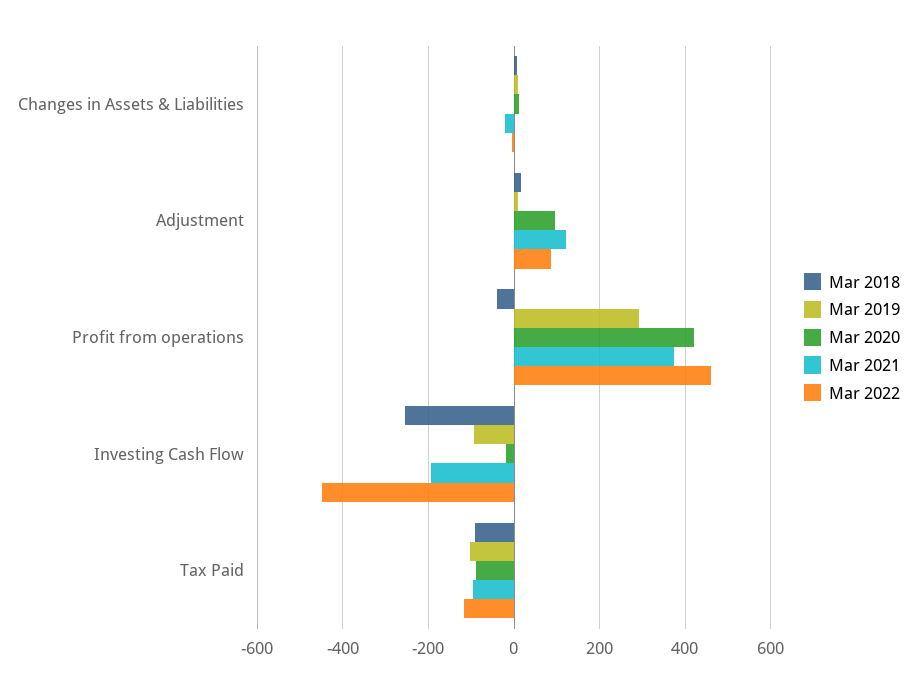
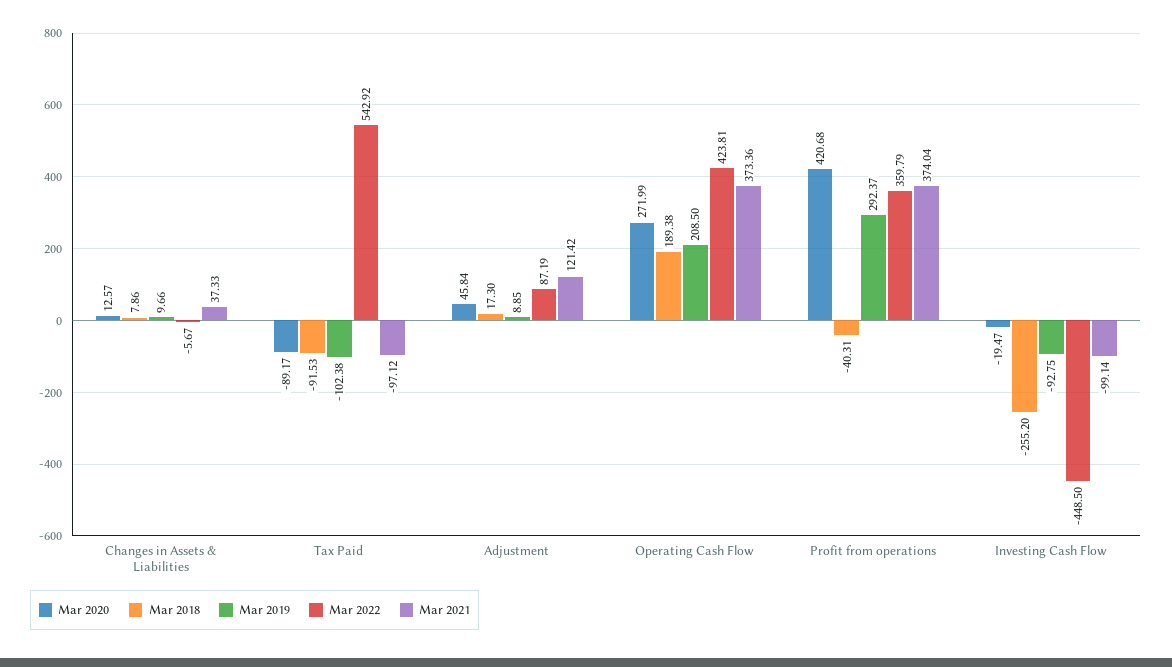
  {
    "Mar 2018": {
      "Changes in Assets & Liabilities": 7.86,
      "Adjustment": 17.3,
      "Profit from operations": -40.31,
      "Investing Cash Flow": -255.2,
-     "Tax Paid": -91.53
+     "Tax Paid": -91.53,
+     "Operating Cash Flow": 189.38
    },
    "Mar 2019": {
      "Changes in Assets & Liabilities": 9.66,
      "Adjustment": 8.85,
      "Profit from operations": 292.37,
      "Investing Cash Flow": -92.75,
-     "Tax Paid": -102.38
+     "Tax Paid": -102.38,
+     "Operating Cash Flow": 208.5
    },
    "Mar 2020": {
      "Changes in Assets & Liabilities": 12.57,
-     "Adjustment": 100,
+     "Adjustment": 45.84,
      "Profit from operations": 420.68,
      "Investing Cash Flow": -19.47,
-     "Tax Paid": -89.17
+     "Tax Paid": -89.17,
+     "Operating Cash Flow": 271.99
    },
    "Mar 2021": {
-     "Changes in Assets & Liabilities": -20,
+     "Changes in Assets & Liabilities": 37.33,
      "Adjustment": 121.42,
      "Profit from operations": 374.04,
-     "Investing Cash Flow": -200,
+     "Investing Cash Flow": -99.14,
-     "Tax Paid": -97.12
+     "Tax Paid": -97.12,
+     "Operating Cash Flow": 373.36
    },
    "Mar 2022": {
      "Changes in Assets & Liabilities": -5.67,
      "Adjustment": 87.19,
-     "Profit from operations": 460,
+     "Profit from operations": 359.79,
      "Investing Cash Flow": -448.5,
-     "Tax Paid": -120
+     "Tax Paid": 542.92,
+     "Operating Cash Flow": 423.81
    }
  }

